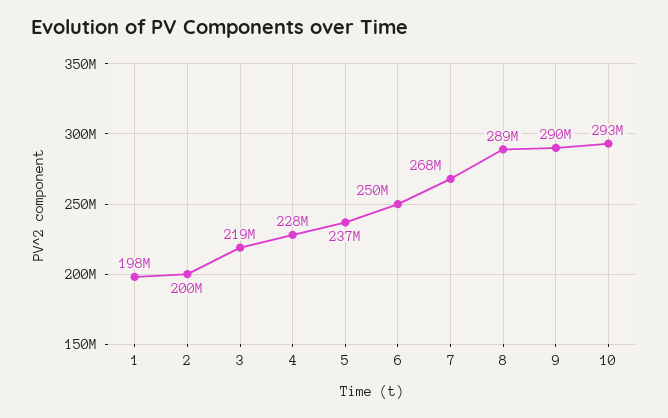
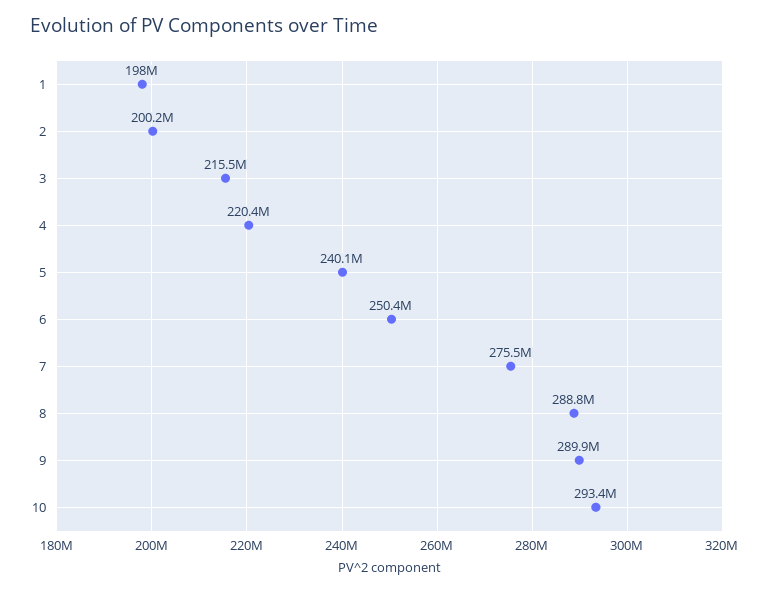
  {
    "1": 198000000,
    "2": 200200000,
-   "3": 219000000,
+   "3": 215500000,
-   "4": 228000000,
+   "4": 220400000,
-   "5": 237000000,
+   "5": 240100000,
    "6": 250400000,
-   "7": 268000000,
+   "7": 275500000,
    "8": 288800000,
    "9": 289900000,
    "10": 293400000
  }

